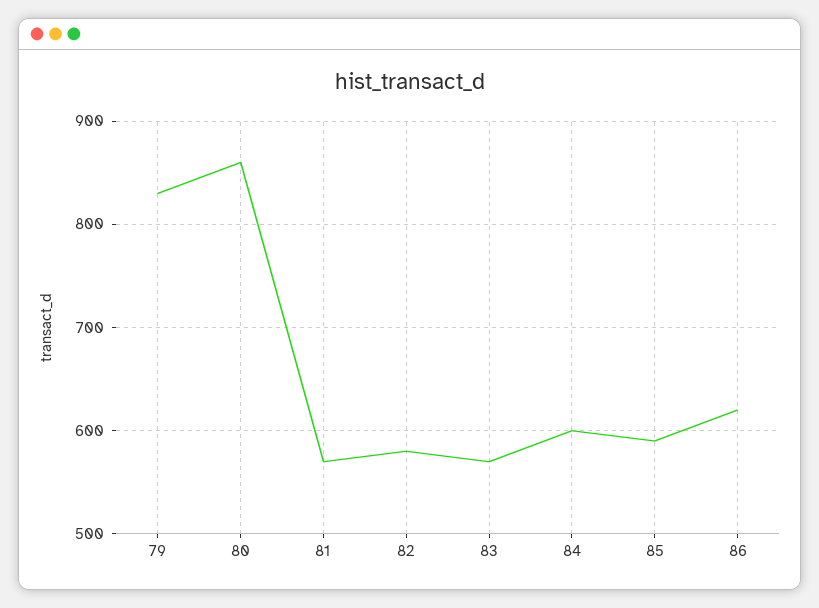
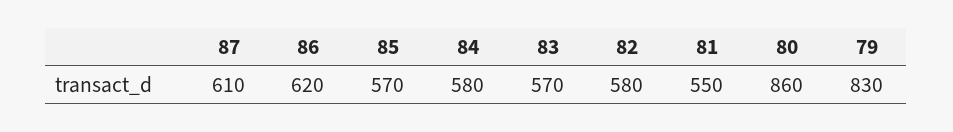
  {
    "79": 830,
    "80": 860,
-   "81": 570,
+   "81": 550,
    "82": 580,
    "83": 570,
-   "84": 600,
+   "84": 580,
-   "85": 590,
+   "85": 570,
-   "86": 620
+   "86": 620,
+   "87": 610
  }

